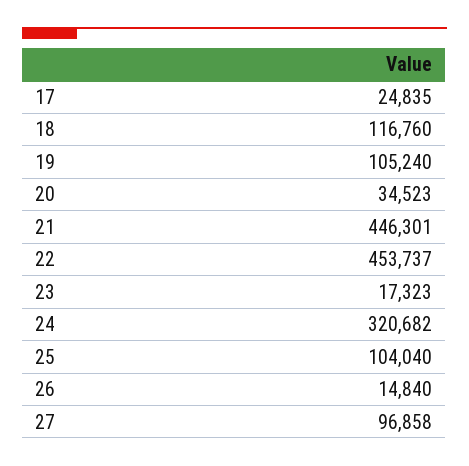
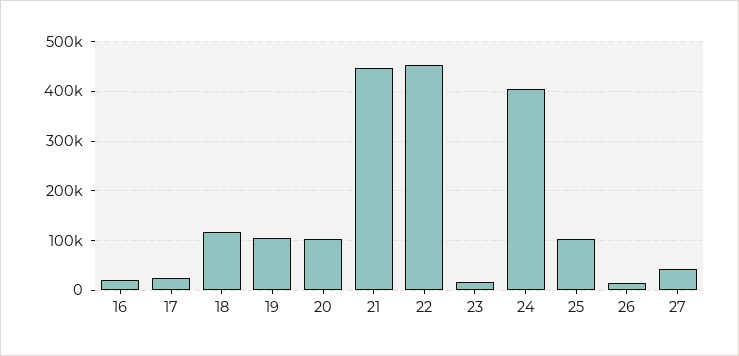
  {
    "17": 24835,
    "18": 116760,
    "19": 105240,
-   "20": 34523,
+   "20": 100000,
    "21": 446301,
    "22": 453737,
    "23": 17323,
-   "24": 320682,
+   "24": 400000,
    "25": 104040,
    "26": 14840,
-   "27": 96858
+   "27": 40000,
+   "16": 20000
  }

